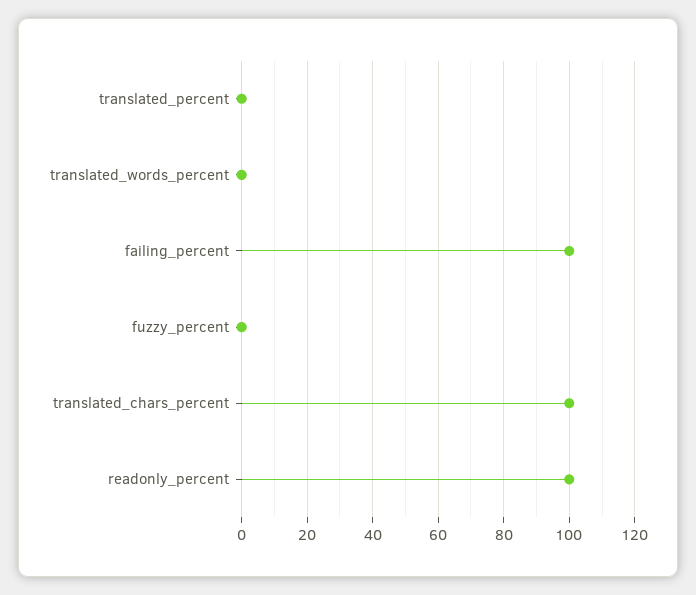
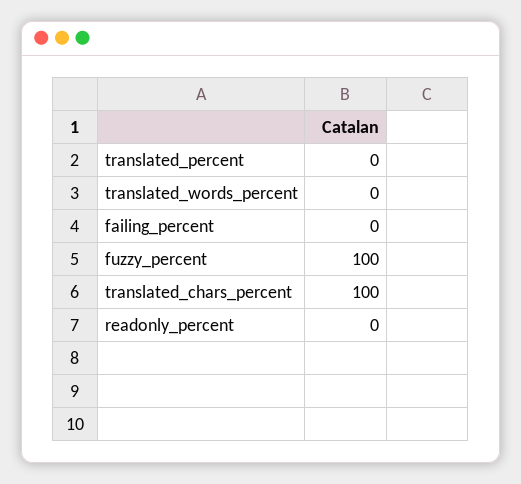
  {
    "translated_percent": 0,
    "translated_words_percent": 0,
-   "failing_percent": 100,
+   "failing_percent": 0,
-   "fuzzy_percent": 0,
+   "fuzzy_percent": 100,
    "translated_chars_percent": 100,
-   "readonly_percent": 100
+   "readonly_percent": 0
  }

